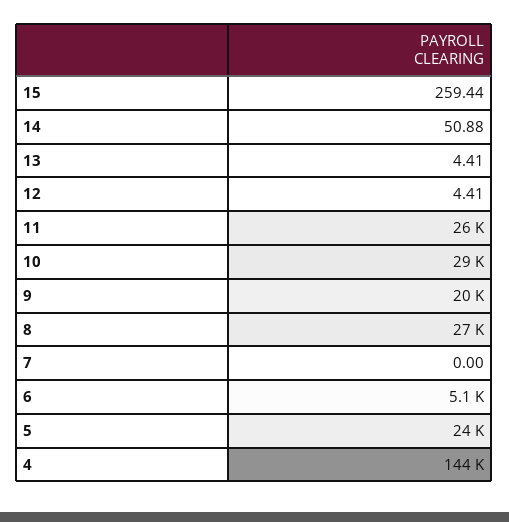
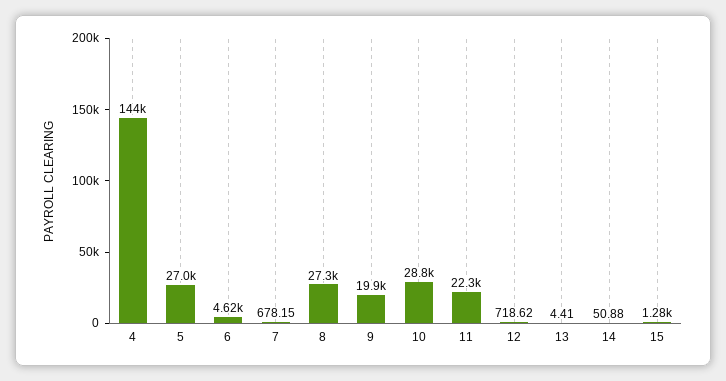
  {
-   "15": 259.44,
+   "15": 1280,
    "14": 50.88,
    "13": 4.41,
-   "12": 4.41,
+   "12": 718.62,
-   "11": 26000,
+   "11": 22300,
    "10": 28800,
    "9": 19900,
    "8": 27300,
-   "7": 0,
+   "7": 678.15,
-   "6": 5100,
+   "6": 4620,
-   "5": 24000,
+   "5": 27000,
    "4": 144000
  }

